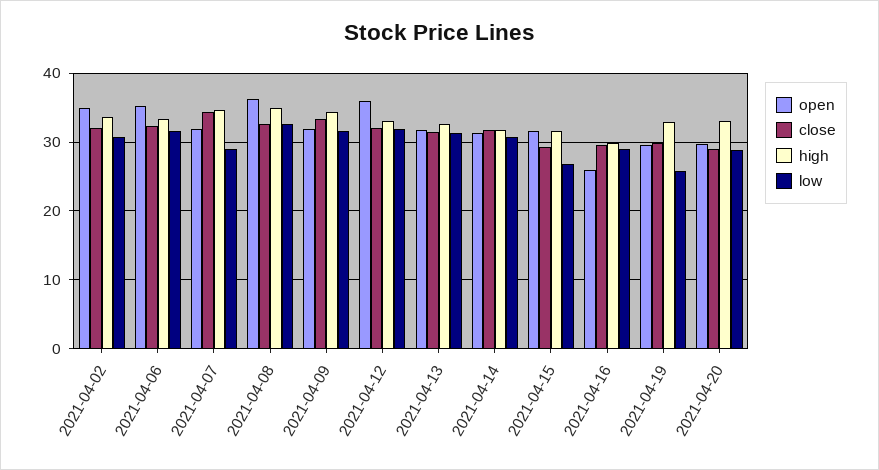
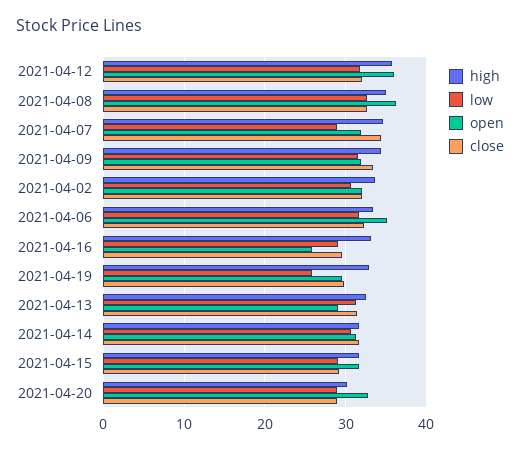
  {
    "open": {
-     "2021-04-02": 35,
+     "2021-04-02": 32,
      "2021-04-06": 35,
      "2021-04-07": 32,
      "2021-04-08": 36,
      "2021-04-09": 32,
      "2021-04-12": 36,
-     "2021-04-13": 32,
+     "2021-04-13": 29,
      "2021-04-14": 31,
      "2021-04-15": 32,
      "2021-04-16": 26,
      "2021-04-19": 30,
-     "2021-04-20": 30
+     "2021-04-20": 33
    },
    "close": {
      "2021-04-02": 32,
      "2021-04-06": 32,
      "2021-04-07": 34,
      "2021-04-08": 33,
      "2021-04-09": 33,
      "2021-04-12": 32,
      "2021-04-13": 31,
      "2021-04-14": 32,
      "2021-04-15": 29,
      "2021-04-16": 30,
      "2021-04-19": 30,
      "2021-04-20": 29
    },
    "high": {
      "2021-04-02": 34,
      "2021-04-06": 33,
      "2021-04-07": 35,
      "2021-04-08": 35,
      "2021-04-09": 34,
-     "2021-04-12": 33,
+     "2021-04-12": 36,
      "2021-04-13": 33,
      "2021-04-14": 32,
      "2021-04-15": 32,
-     "2021-04-16": 30,
+     "2021-04-16": 33,
      "2021-04-19": 33,
-     "2021-04-20": 33
+     "2021-04-20": 30
    },
    "low": {
      "2021-04-02": 31,
      "2021-04-06": 32,
      "2021-04-07": 29,
      "2021-04-08": 33,
      "2021-04-09": 32,
      "2021-04-12": 32,
      "2021-04-13": 31,
      "2021-04-14": 31,
-     "2021-04-15": 27,
+     "2021-04-15": 29,
      "2021-04-16": 29,
      "2021-04-19": 26,
      "2021-04-20": 29
    }
  }

